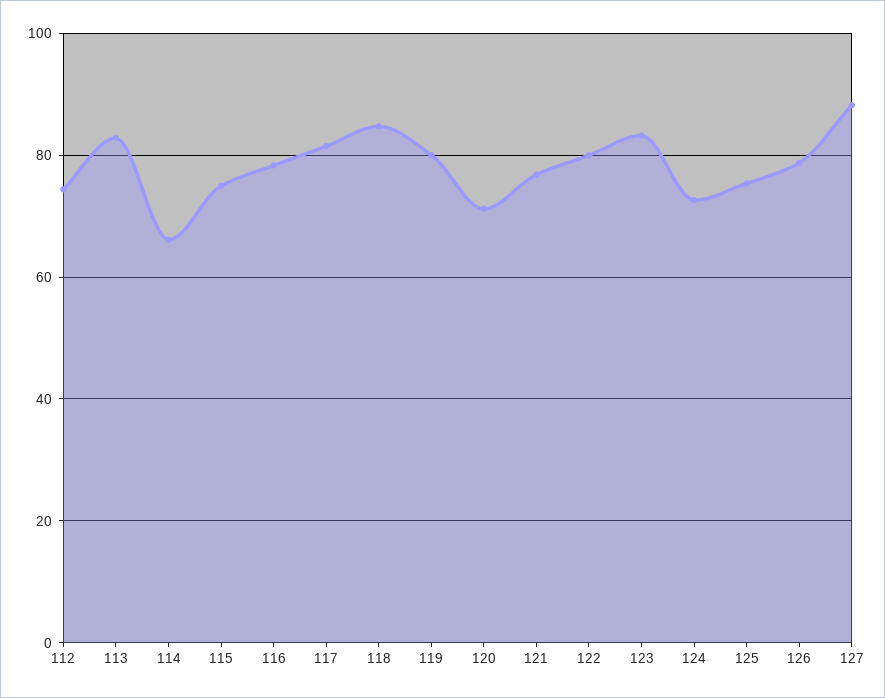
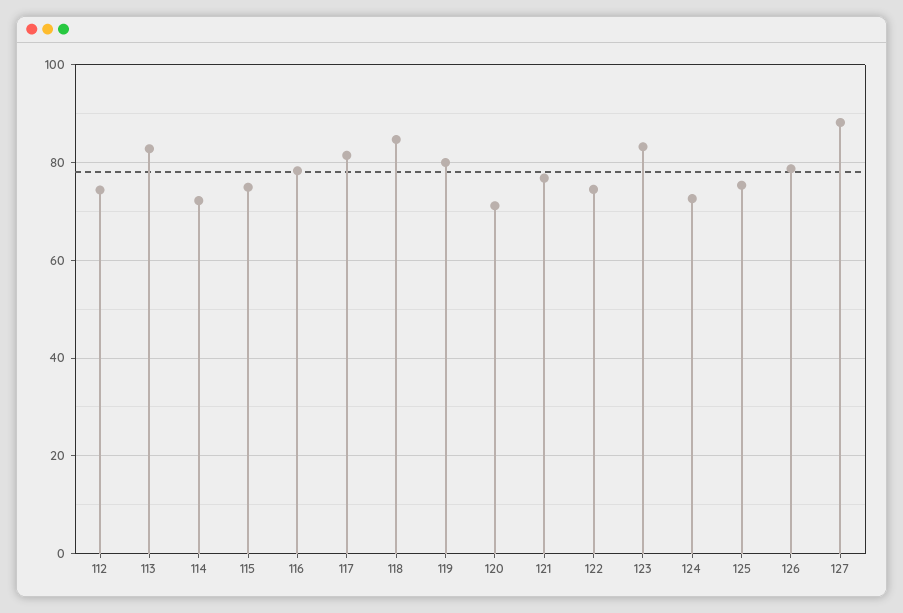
  {
    "112": 74,
    "113": 82,
-   "114": 66,
+   "114": 72,
    "115": 74,
    "116": 78,
    "117": 82,
    "118": 84,
    "119": 80,
    "120": 72,
    "121": 76,
-   "122": 80,
+   "122": 74,
    "123": 84,
    "124": 72,
    "125": 76,
    "126": 78,
    "127": 88
  }

